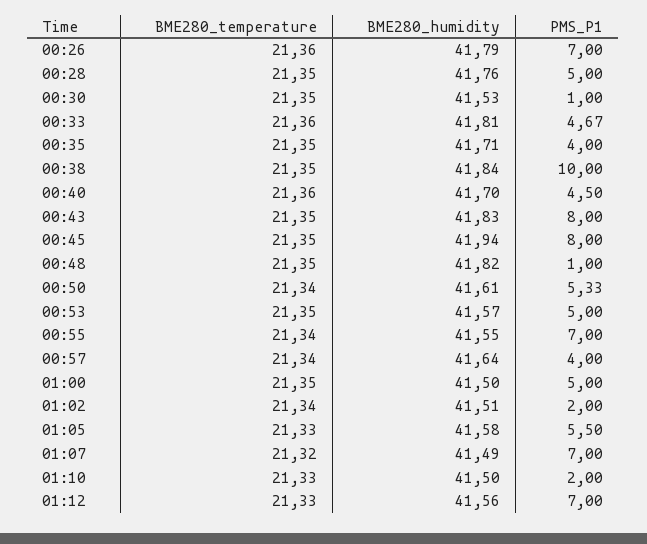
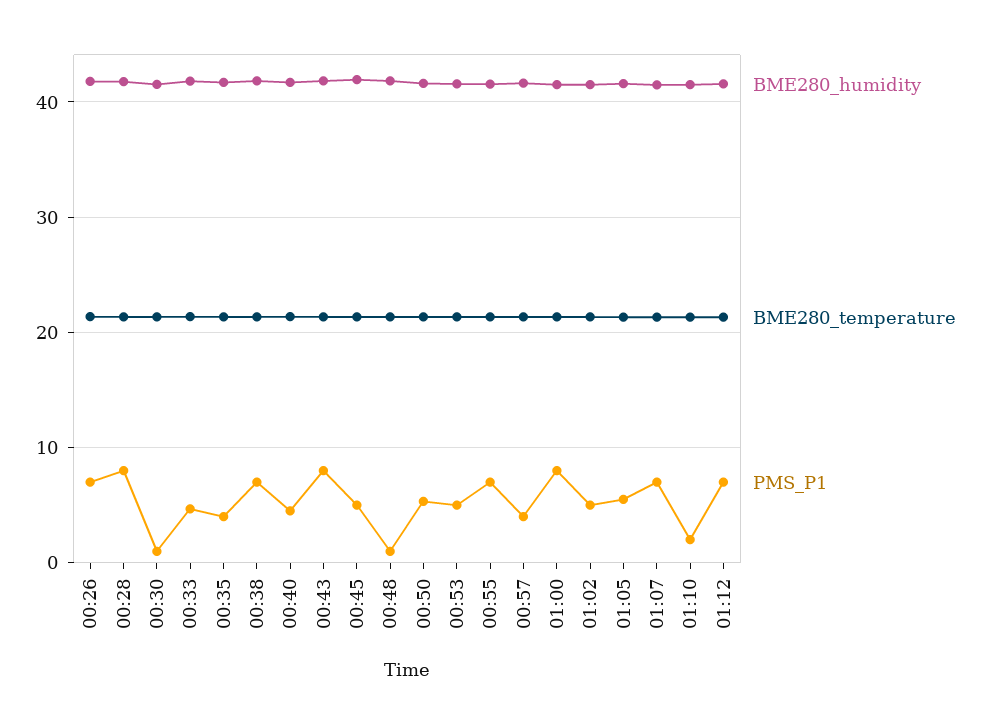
  {
    "BME280_temperature": {
      "00:26": 21.36,
      "00:28": 21.35,
      "00:30": 21.35,
      "00:33": 21.36,
      "00:35": 21.35,
      "00:38": 21.35,
      "00:40": 21.36,
      "00:43": 21.35,
      "00:45": 21.35,
      "00:48": 21.35,
      "00:50": 21.34,
      "00:53": 21.35,
      "00:55": 21.34,
      "00:57": 21.34,
      "01:00": 21.35,
      "01:02": 21.34,
      "01:05": 21.33,
      "01:07": 21.32,
      "01:10": 21.33,
      "01:12": 21.33
    },
    "BME280_humidity": {
      "00:26": 41.79,
      "00:28": 41.76,
      "00:30": 41.53,
      "00:33": 41.81,
      "00:35": 41.71,
      "00:38": 41.84,
      "00:40": 41.7,
      "00:43": 41.83,
      "00:45": 41.94,
      "00:48": 41.82,
      "00:50": 41.61,
      "00:53": 41.57,
      "00:55": 41.55,
      "00:57": 41.64,
      "01:00": 41.5,
      "01:02": 41.51,
      "01:05": 41.58,
      "01:07": 41.49,
      "01:10": 41.5,
      "01:12": 41.56
    },
    "PMS_P1": {
      "00:26": 7,
-     "00:28": 5,
+     "00:28": 8,
      "00:30": 1,
      "00:33": 4.67,
      "00:35": 4,
-     "00:38": 10,
+     "00:38": 7,
      "00:40": 4.5,
      "00:43": 8,
-     "00:45": 8,
+     "00:45": 5,
      "00:48": 1,
      "00:50": 5.33,
      "00:53": 5,
      "00:55": 7,
      "00:57": 4,
-     "01:00": 5,
+     "01:00": 8,
-     "01:02": 2,
+     "01:02": 5,
      "01:05": 5.5,
      "01:07": 7,
      "01:10": 2,
      "01:12": 7
    }
  }

